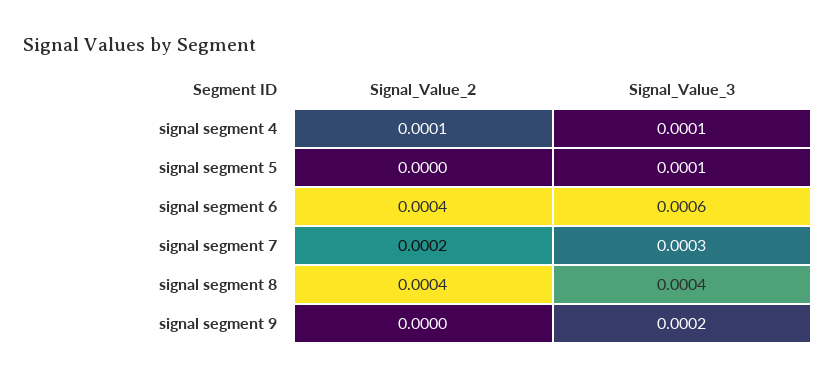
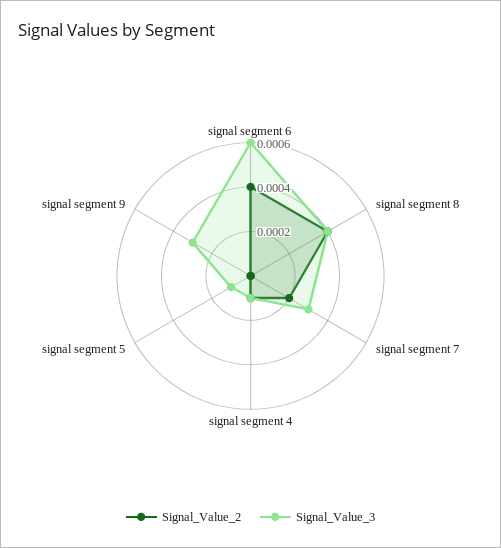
  {
    "Signal_Value_2": {
      "signal segment 4": 0.0001,
      "signal segment 5": 0,
      "signal segment 6": 0.0004,
      "signal segment 7": 0.0002,
      "signal segment 8": 0.0004,
      "signal segment 9": 0
    },
    "Signal_Value_3": {
      "signal segment 4": 0.0001,
      "signal segment 5": 0.0001,
      "signal segment 6": 0.0006,
      "signal segment 7": 0.0003,
      "signal segment 8": 0.0004,
-     "signal segment 9": 0.0002
+     "signal segment 9": 0.0003
    }
  }

